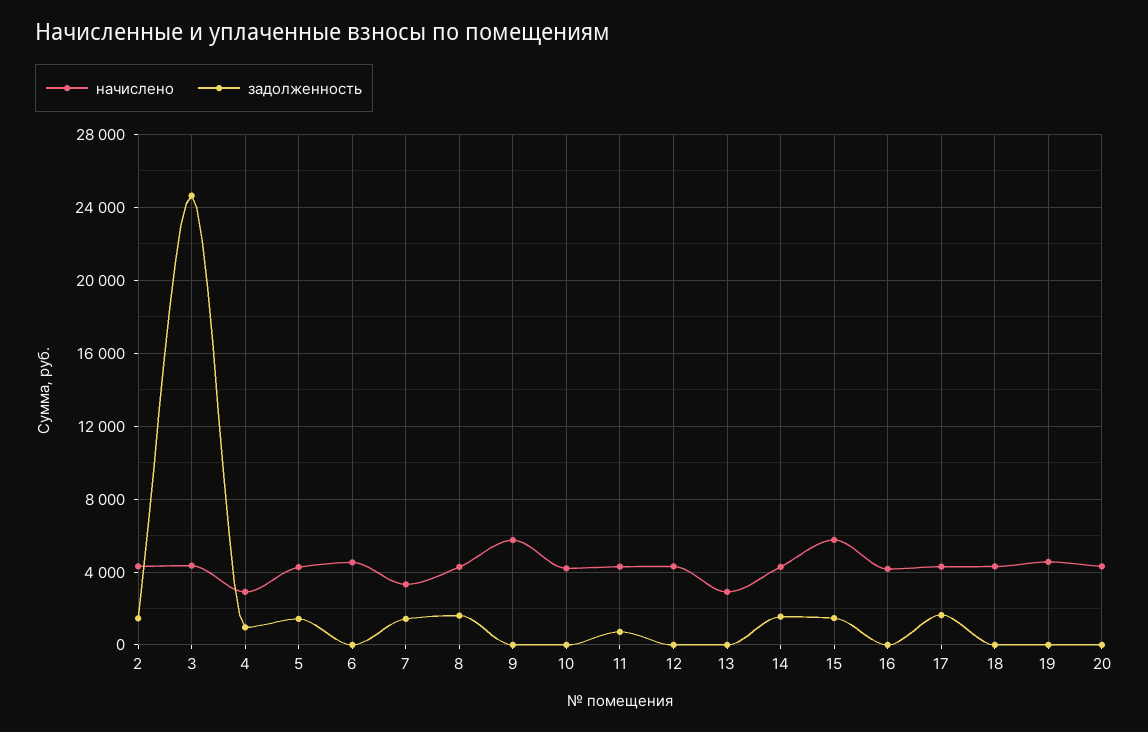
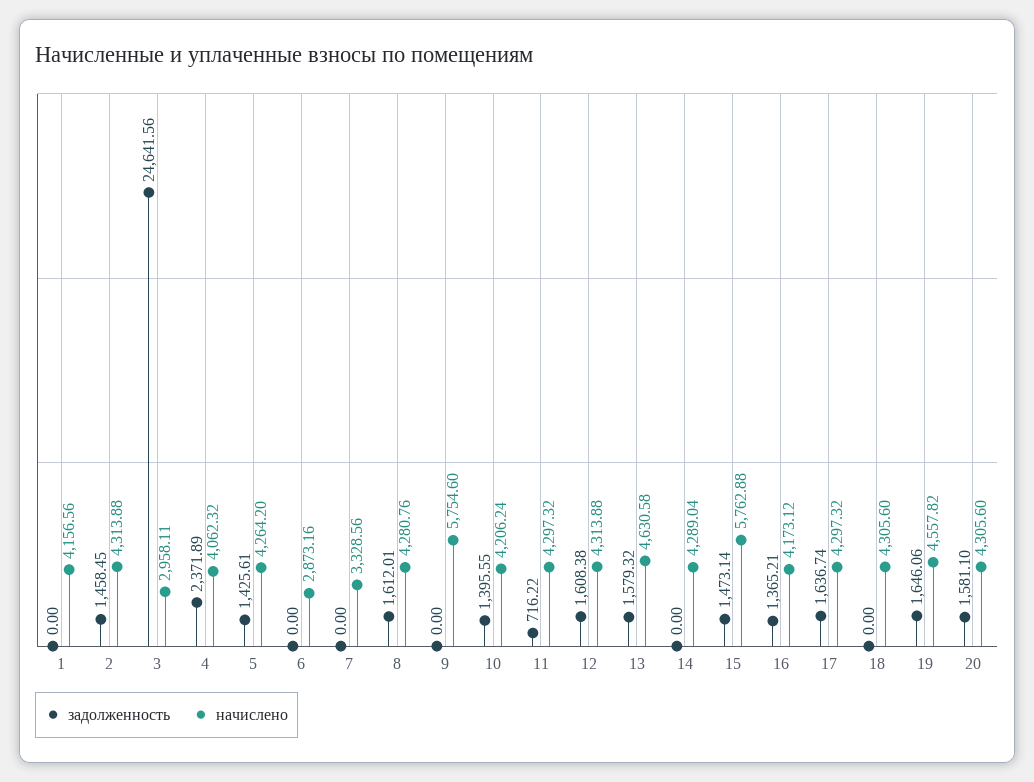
  {
    "начислено": {
      "2": 4313.88,
-     "3": 4500,
+     "3": 2958.11,
-     "4": 3000,
+     "4": 4062.32,
      "5": 4264.2,
-     "6": 4500,
+     "6": 2873.16,
      "7": 3328.56,
      "8": 4280.76,
      "9": 5754.6,
      "10": 4206.24,
      "11": 4297.32,
      "12": 4313.88,
-     "13": 3000,
+     "13": 4630.58,
      "14": 4289.04,
      "15": 5762.88,
      "16": 4173.12,
      "17": 4297.32,
      "18": 4305.6,
      "19": 4557.82,
-     "20": 4305.6
+     "20": 4305.6,
+     "1": 4156.56
    },
    "задолженность": {
      "2": 1458.45,
      "3": 24641.56,
-     "4": 1000,
+     "4": 2371.89,
      "5": 1425.61,
      "6": 0,
-     "7": 1500,
+     "7": 0,
      "8": 1612.01,
      "9": 0,
-     "10": 0,
+     "10": 1395.55,
      "11": 716.22,
-     "12": 0,
+     "12": 1608.38,
-     "13": 0,
+     "13": 1579.32,
-     "14": 1500,
+     "14": 0,
      "15": 1473.14,
-     "16": 0,
+     "16": 1365.21,
      "17": 1636.74,
      "18": 0,
-     "19": 0,
+     "19": 1646.06,
-     "20": 0
+     "20": 1581.1,
+     "1": 0
    }
  }

